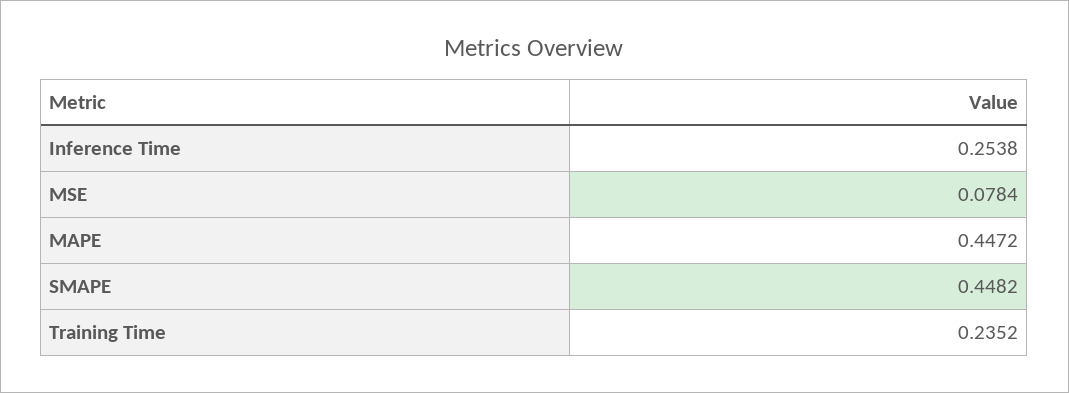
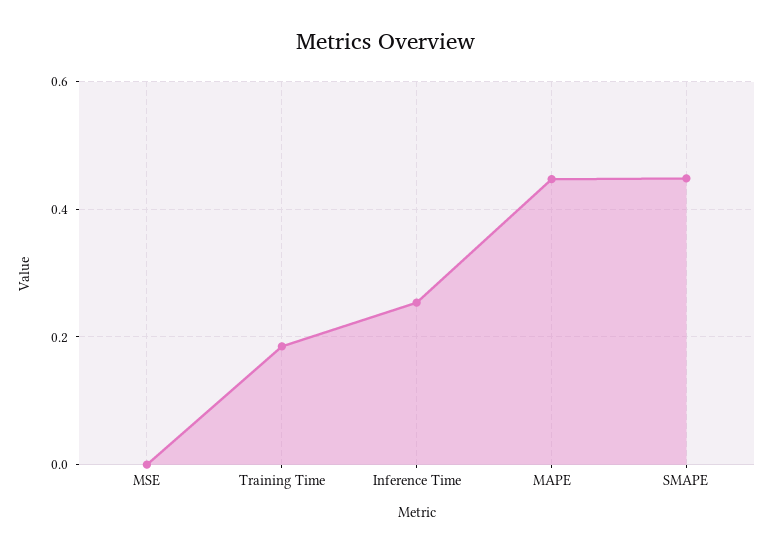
  {
    "Inference Time": 0.2538,
-   "MSE": 0.0784,
+   "MSE": 0,
    "MAPE": 0.4472,
    "SMAPE": 0.4482,
-   "Training Time": 0.2352
+   "Training Time": 0.18
  }

